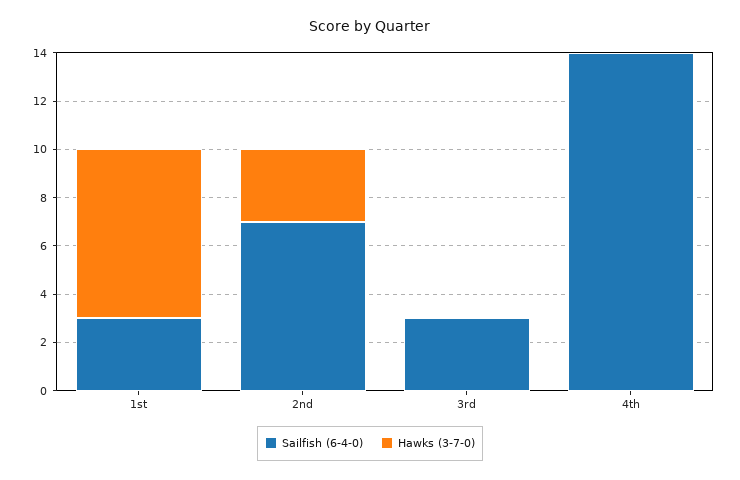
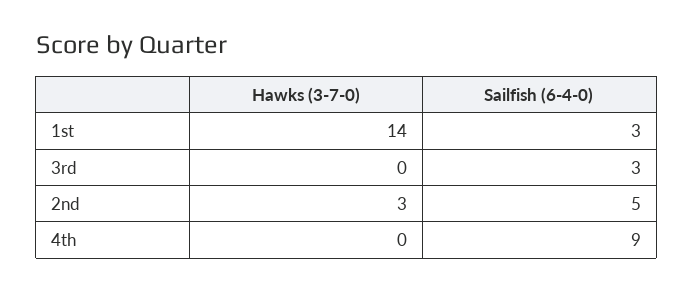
  {
    "Sailfish (6-4-0)": {
      "1st": 3,
-     "2nd": 7,
+     "2nd": 5,
      "3rd": 3,
-     "4th": 14
+     "4th": 9
    },
    "Hawks (3-7-0)": {
-     "1st": 7,
+     "1st": 14,
      "2nd": 3,
      "3rd": 0,
      "4th": 0
    }
  }

